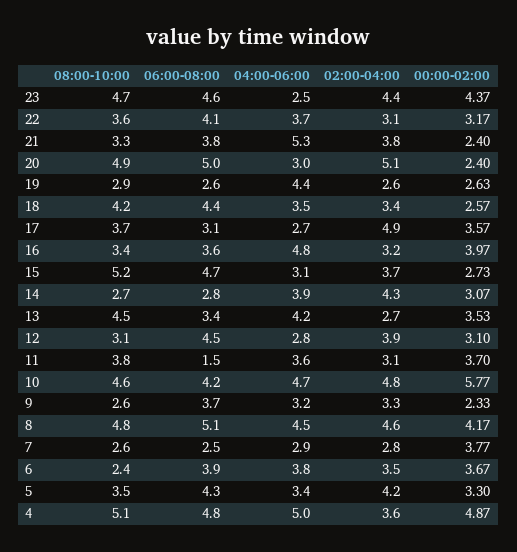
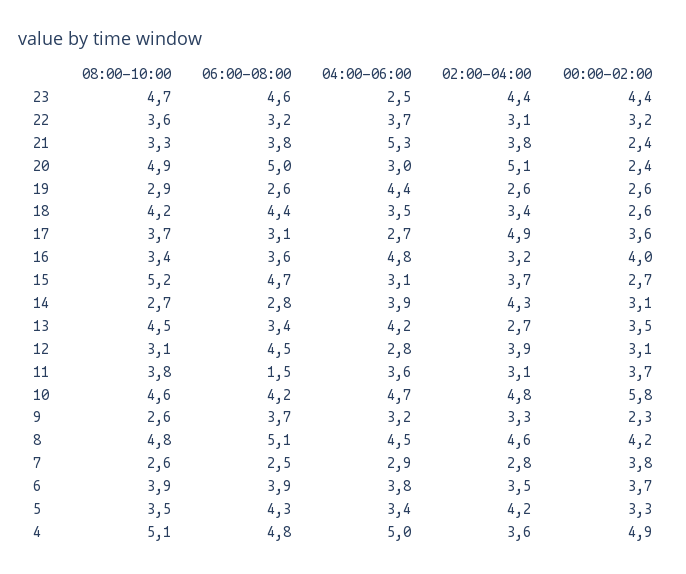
  {
    "08:00-10:00": {
      "23": 4.7,
      "22": 3.6,
      "21": 3.3,
      "20": 4.9,
      "19": 2.9,
      "18": 4.2,
      "17": 3.7,
      "16": 3.4,
      "15": 5.2,
      "14": 2.7,
      "13": 4.5,
      "12": 3.1,
      "11": 3.8,
      "10": 4.6,
      "9": 2.6,
      "8": 4.8,
      "7": 2.6,
-     "6": 2.4,
+     "6": 3.9,
      "5": 3.5,
      "4": 5.1
    },
    "06:00-08:00": {
      "23": 4.6,
-     "22": 4.1,
+     "22": 3.2,
      "21": 3.8,
      "20": 5,
      "19": 2.6,
      "18": 4.4,
      "17": 3.1,
      "16": 3.6,
      "15": 4.7,
      "14": 2.8,
      "13": 3.4,
      "12": 4.5,
      "11": 1.5,
      "10": 4.2,
      "9": 3.7,
      "8": 5.1,
      "7": 2.5,
      "6": 3.9,
      "5": 4.3,
      "4": 4.8
    },
    "04:00-06:00": {
      "23": 2.5,
      "22": 3.7,
      "21": 5.3,
      "20": 3,
      "19": 4.4,
      "18": 3.5,
      "17": 2.7,
      "16": 4.8,
      "15": 3.1,
      "14": 3.9,
      "13": 4.2,
      "12": 2.8,
      "11": 3.6,
      "10": 4.7,
      "9": 3.2,
      "8": 4.5,
      "7": 2.9,
      "6": 3.8,
      "5": 3.4,
      "4": 5
    },
    "02:00-04:00": {
      "23": 4.4,
      "22": 3.1,
      "21": 3.8,
      "20": 5.1,
      "19": 2.6,
      "18": 3.4,
      "17": 4.9,
      "16": 3.2,
      "15": 3.7,
      "14": 4.3,
      "13": 2.7,
      "12": 3.9,
      "11": 3.1,
      "10": 4.8,
      "9": 3.3,
      "8": 4.6,
      "7": 2.8,
      "6": 3.5,
      "5": 4.2,
      "4": 3.6
    },
    "00:00-02:00": {
      "23": 4.37,
      "22": 3.17,
      "21": 2.4,
      "20": 2.4,
      "19": 2.63,
      "18": 2.57,
      "17": 3.57,
      "16": 3.97,
      "15": 2.73,
      "14": 3.07,
      "13": 3.53,
      "12": 3.1,
      "11": 3.7,
      "10": 5.77,
      "9": 2.33,
      "8": 4.17,
      "7": 3.77,
      "6": 3.67,
      "5": 3.3,
      "4": 4.87
    }
  }

